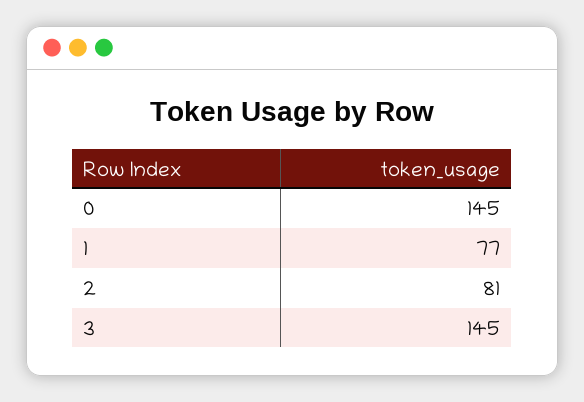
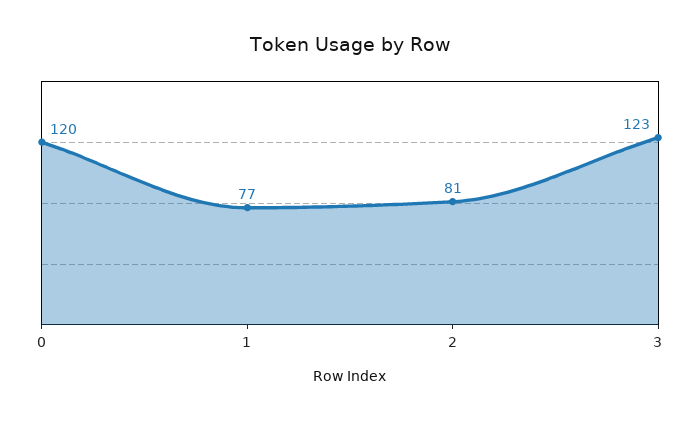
  {
-   "0": 145,
+   "0": 120,
    "1": 77,
    "2": 81,
-   "3": 145
+   "3": 123
  }

